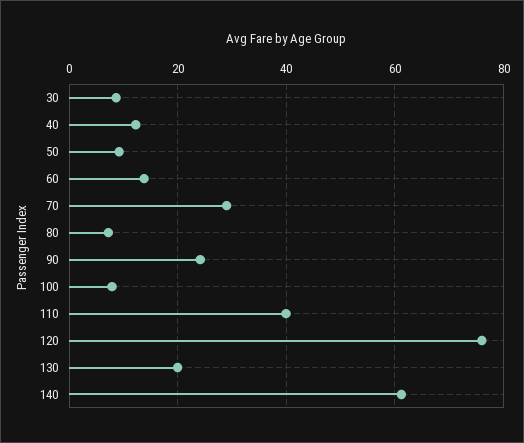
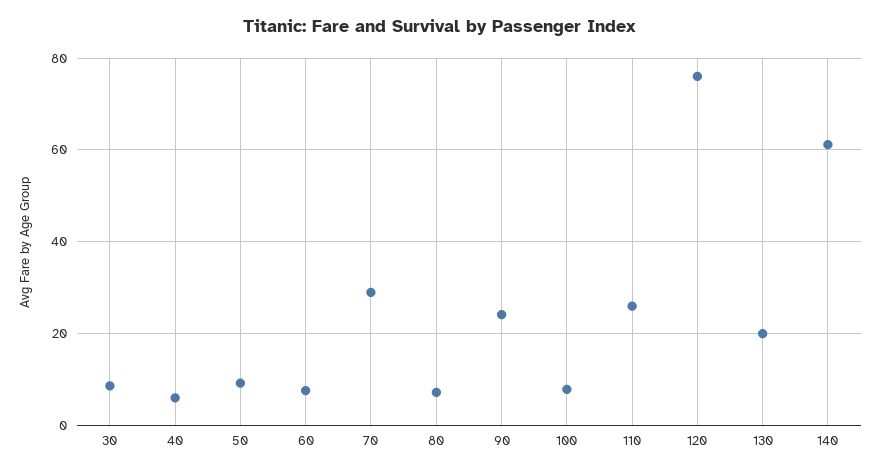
  {
    "30": 8,
-   "40": 12,
+   "40": 6,
    "50": 10,
-   "60": 14,
+   "60": 8,
    "70": 30,
    "80": 8,
    "90": 24,
    "100": 8,
-   "110": 40,
+   "110": 26,
    "120": 76,
    "130": 20,
    "140": 62
  }

